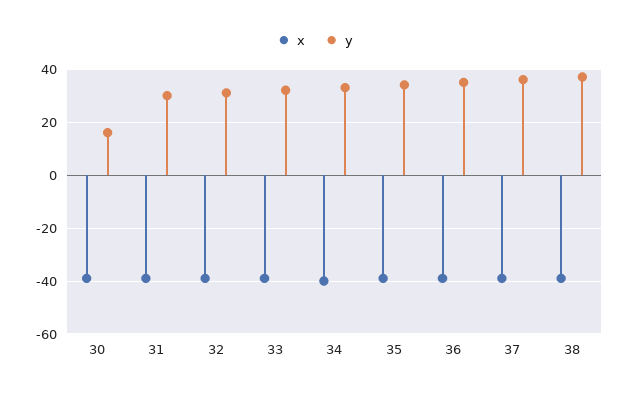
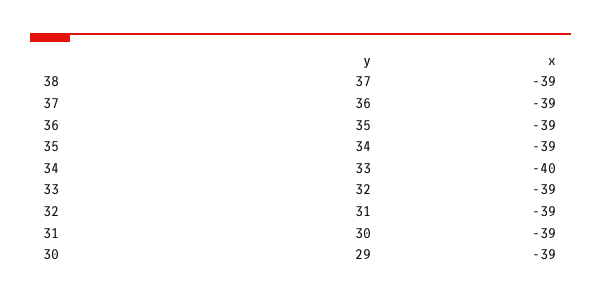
  {
    "x": {
      "30": -39,
      "31": -39,
      "32": -39,
      "33": -39,
      "34": -40,
      "35": -39,
      "36": -39,
      "37": -39,
      "38": -39
    },
    "y": {
-     "30": 15,
+     "30": 29,
      "31": 30,
      "32": 31,
      "33": 32,
      "34": 33,
      "35": 34,
      "36": 35,
      "37": 36,
      "38": 37
    }
  }

